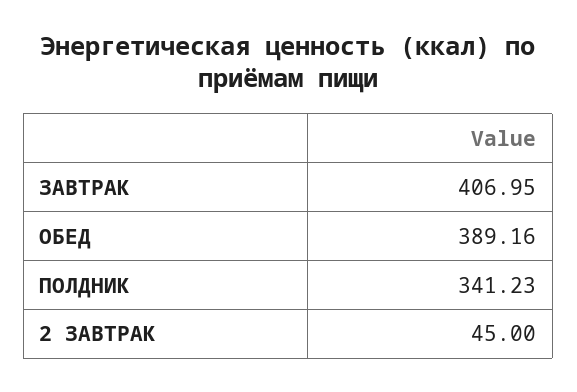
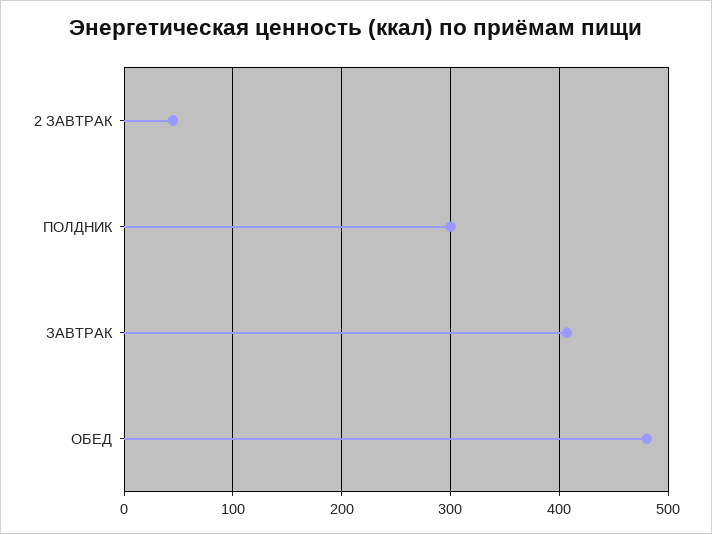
  {
    "ЗАВТРАК": 406.95,
-   "ОБЕД": 389.16,
+   "ОБЕД": 480,
-   "ПОЛДНИК": 341.23,
+   "ПОЛДНИК": 300,
    "2 ЗАВТРАК": 45
  }

